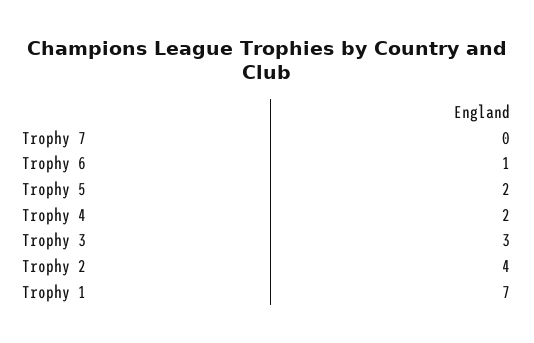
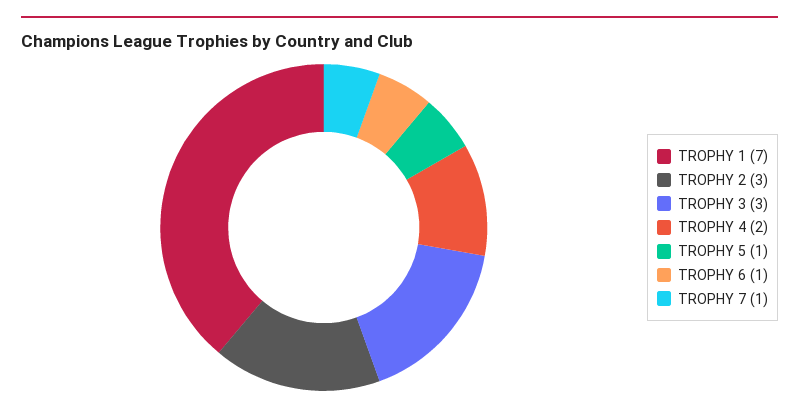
  {
-   "Trophy 7": 0,
+   "Trophy 7": 1,
    "Trophy 6": 1,
-   "Trophy 5": 2,
+   "Trophy 5": 1,
    "Trophy 4": 2,
    "Trophy 3": 3,
-   "Trophy 2": 4,
+   "Trophy 2": 3,
    "Trophy 1": 7
  }

